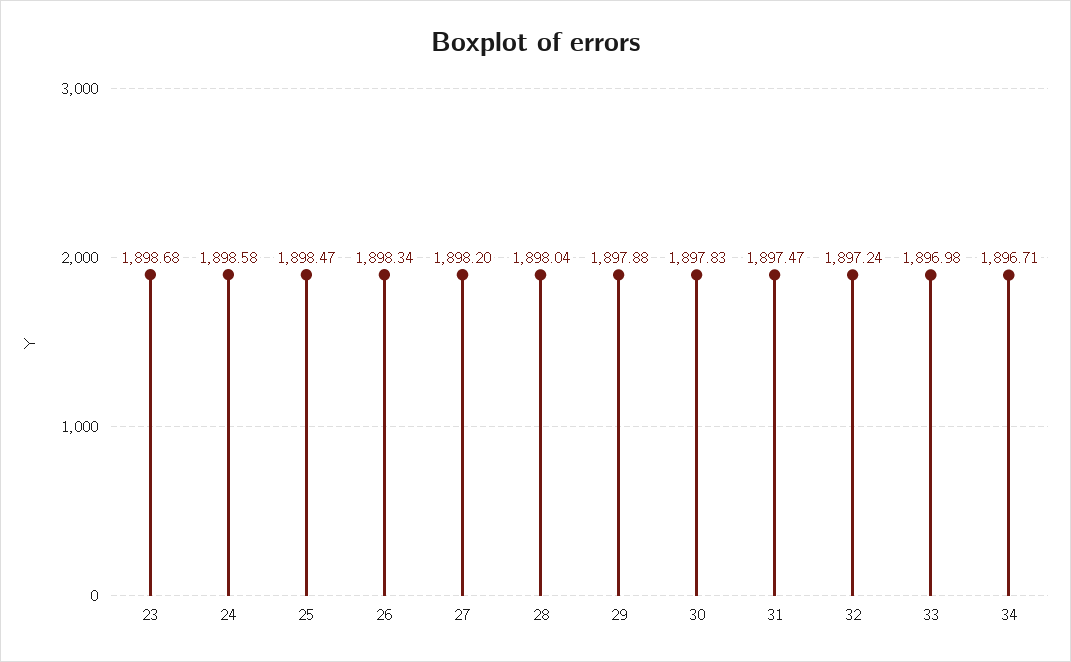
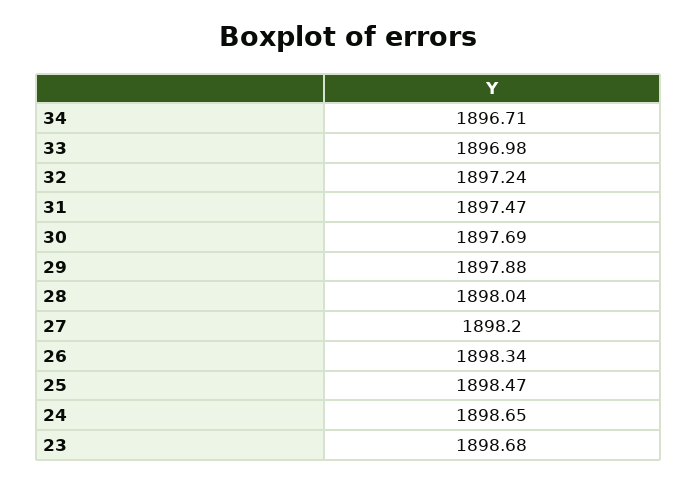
  {
    "23": 1898.68,
-   "24": 1898.58,
+   "24": 1898.65,
    "25": 1898.47,
    "26": 1898.34,
    "27": 1898.2,
    "28": 1898.04,
    "29": 1897.88,
-   "30": 1897.83,
+   "30": 1897.69,
    "31": 1897.47,
    "32": 1897.24,
    "33": 1896.98,
    "34": 1896.71
  }

